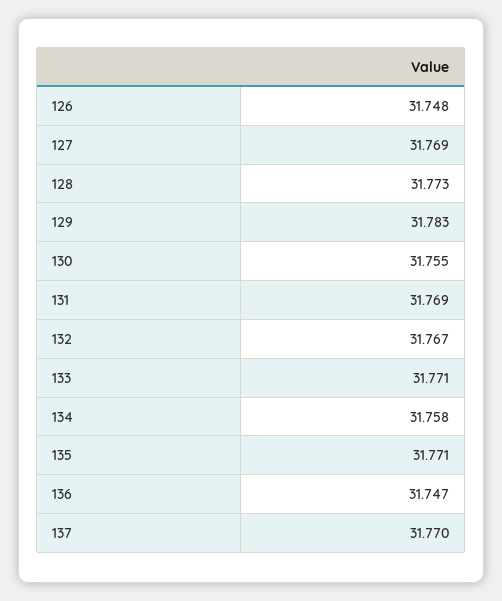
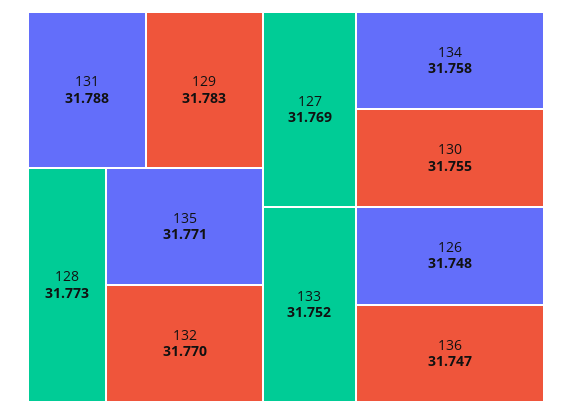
  {
    "126": 31.748,
    "127": 31.769,
    "128": 31.773,
    "129": 31.783,
    "130": 31.755,
-   "131": 31.769,
+   "131": 31.788,
-   "132": 31.767,
+   "132": 31.77,
-   "133": 31.771,
+   "133": 31.752,
    "134": 31.758,
    "135": 31.771,
-   "136": 31.747,
+   "136": 31.747
-   "137": 31.77
  }

